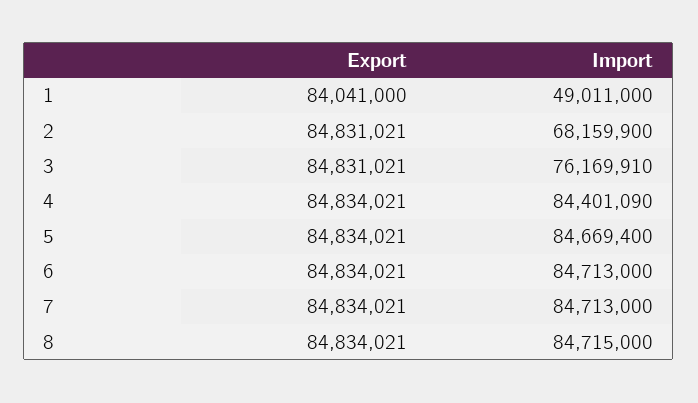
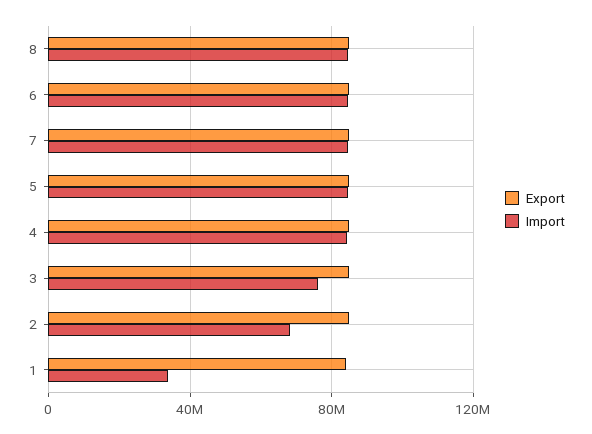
  {
    "Export": {
      "1": 84041000,
      "2": 84831021,
      "3": 84831021,
      "4": 84834021,
      "5": 84834021,
      "6": 84834021,
      "7": 84834021,
      "8": 84834021
    },
    "Import": {
-     "1": 49011000,
+     "1": 35000000,
      "2": 68159900,
      "3": 76169910,
      "4": 84401090,
      "5": 84669400,
      "6": 84713000,
      "7": 84713000,
      "8": 84715000
    }
  }

